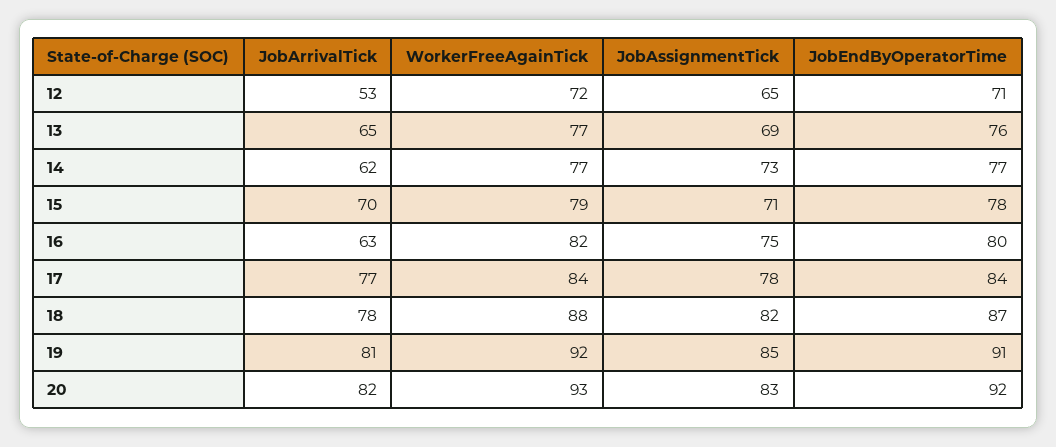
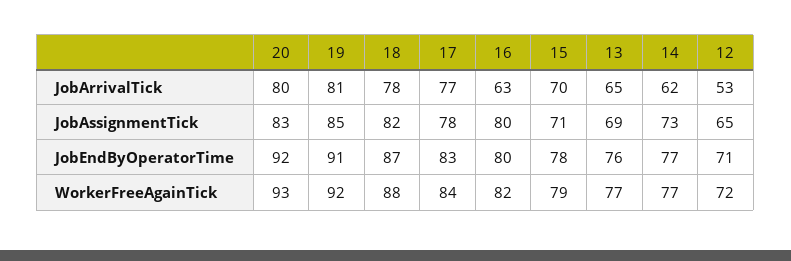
  {
    "JobArrivalTick": {
      "12": 53,
      "13": 65,
      "14": 62,
      "15": 70,
      "16": 63,
      "17": 77,
      "18": 78,
      "19": 81,
-     "20": 82
+     "20": 80
    },
    "WorkerFreeAgainTick": {
      "12": 72,
      "13": 77,
      "14": 77,
      "15": 79,
      "16": 82,
      "17": 84,
      "18": 88,
      "19": 92,
      "20": 93
    },
    "JobAssignmentTick": {
      "12": 65,
      "13": 69,
      "14": 73,
      "15": 71,
-     "16": 75,
+     "16": 80,
      "17": 78,
      "18": 82,
      "19": 85,
      "20": 83
    },
    "JobEndByOperatorTime": {
      "12": 71,
      "13": 76,
      "14": 77,
      "15": 78,
      "16": 80,
-     "17": 84,
+     "17": 83,
      "18": 87,
      "19": 91,
      "20": 92
    }
  }

